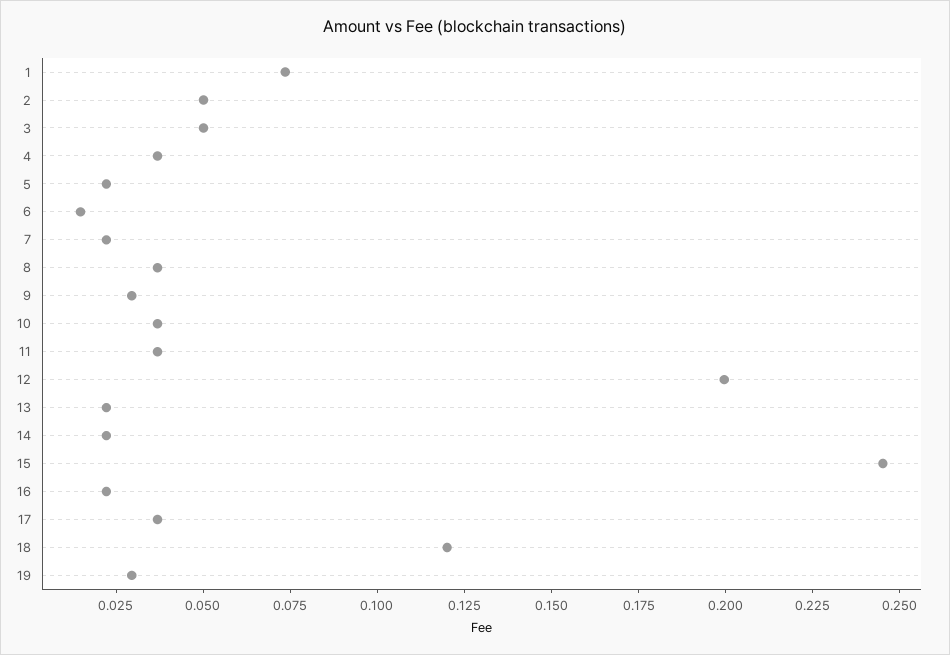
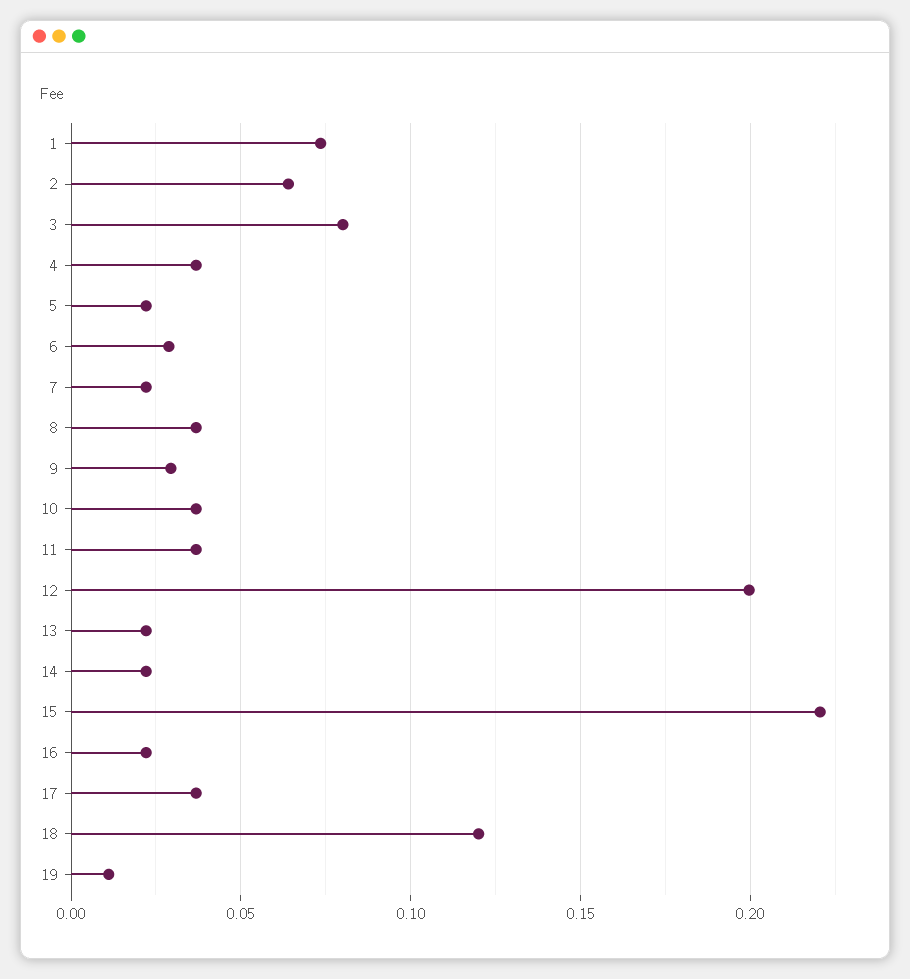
  {
    "1": 0.075,
-   "2": 0.05,
+   "2": 0.065,
-   "3": 0.05,
+   "3": 0.08,
    "4": 0.035,
    "5": 0.02,
-   "6": 0.015,
+   "6": 0.03,
    "7": 0.02,
    "8": 0.035,
    "9": 0.03,
    "10": 0.035,
    "11": 0.035,
    "12": 0.2,
    "13": 0.02,
    "14": 0.02,
-   "15": 0.245,
+   "15": 0.22,
    "16": 0.02,
    "17": 0.035,
    "18": 0.12,
-   "19": 0.03
+   "19": 0.01
  }

